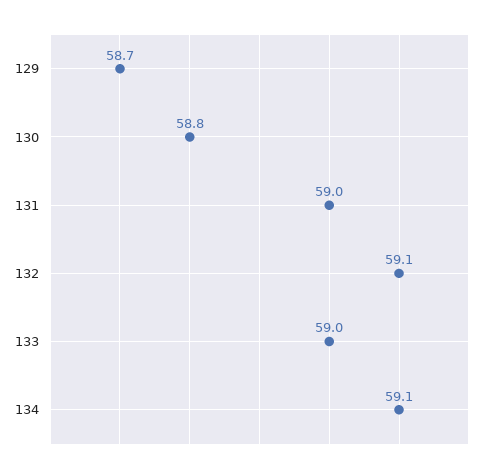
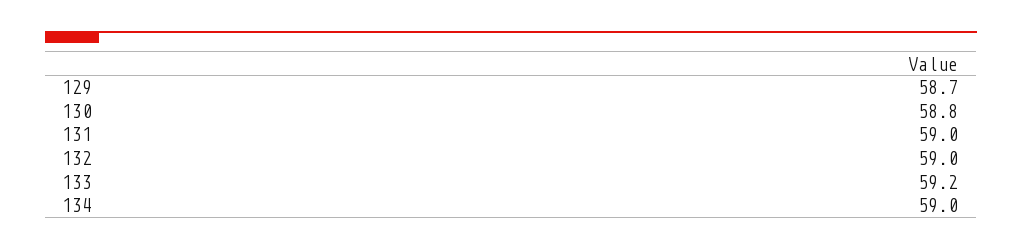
  {
    "129": 58.7,
    "130": 58.8,
    "131": 59,
-   "132": 59.1,
+   "132": 59,
-   "133": 59,
+   "133": 59.2,
-   "134": 59.1
+   "134": 59
  }

